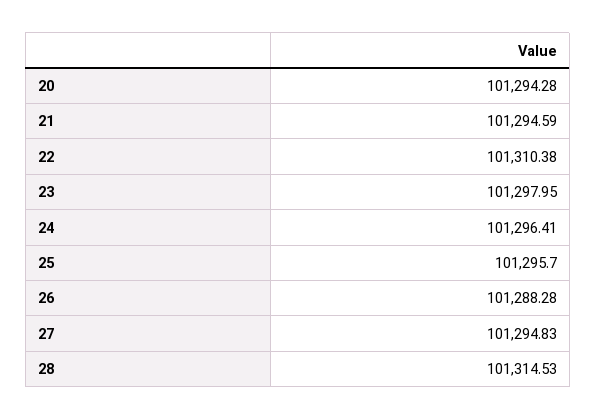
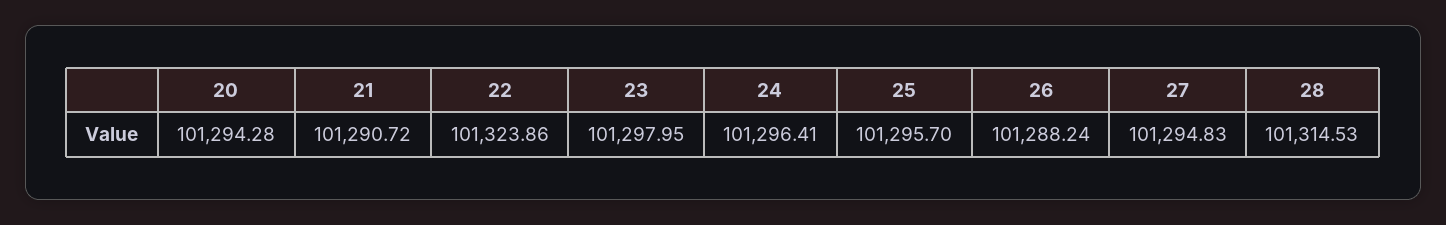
  {
    "20": 101294.28,
-   "21": 101294.59,
+   "21": 101290.72,
-   "22": 101310.38,
+   "22": 101323.86,
    "23": 101297.95,
    "24": 101296.41,
    "25": 101295.7,
-   "26": 101288.28,
+   "26": 101288.24,
    "27": 101294.83,
    "28": 101314.53
  }

